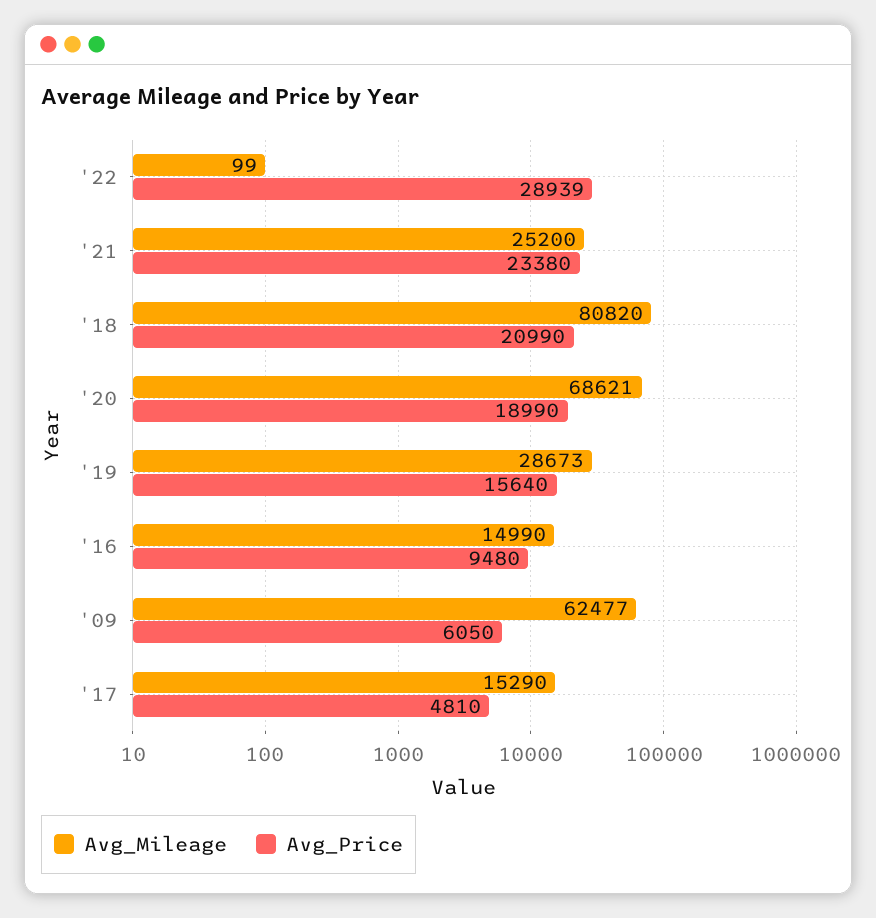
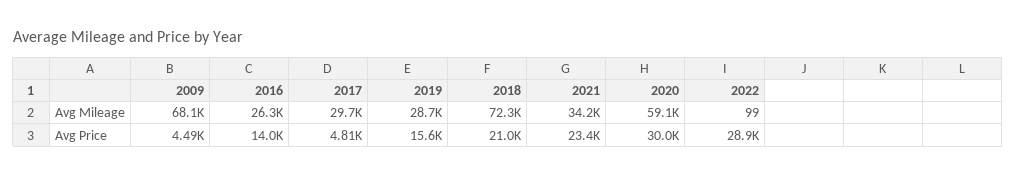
  {
    "Avg_Mileage": {
      "'22": 99,
-     "'21": 25200,
+     "'21": 34200,
-     "'18": 80820,
+     "'18": 72300,
-     "'20": 68621,
+     "'20": 59100,
      "'19": 28673,
-     "'16": 14990,
+     "'16": 26300,
-     "'09": 62477,
+     "'09": 68100,
-     "'17": 15290
+     "'17": 29700
    },
    "Avg_Price": {
      "'22": 28939,
      "'21": 23380,
      "'18": 20990,
-     "'20": 18990,
+     "'20": 30000,
      "'19": 15640,
-     "'16": 9480,
+     "'16": 14000,
-     "'09": 6050,
+     "'09": 4490,
      "'17": 4810
    }
  }

